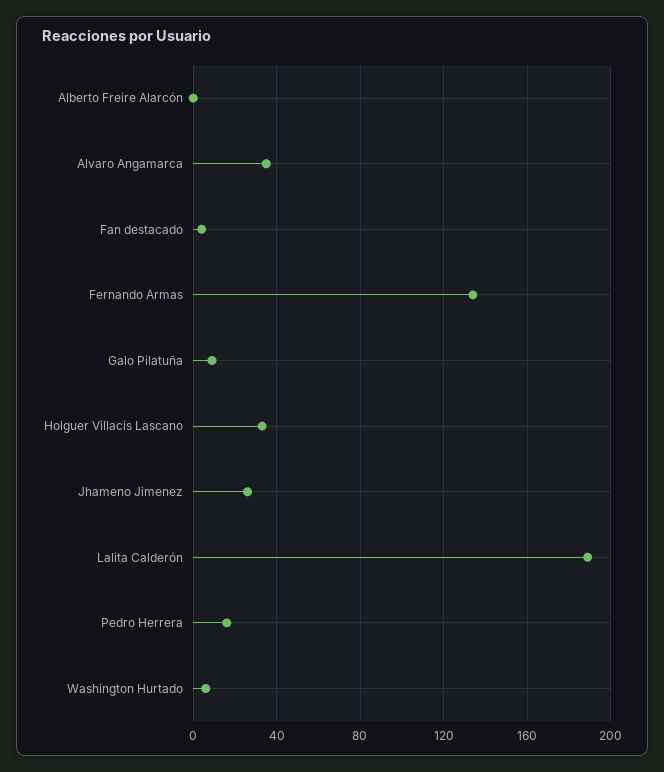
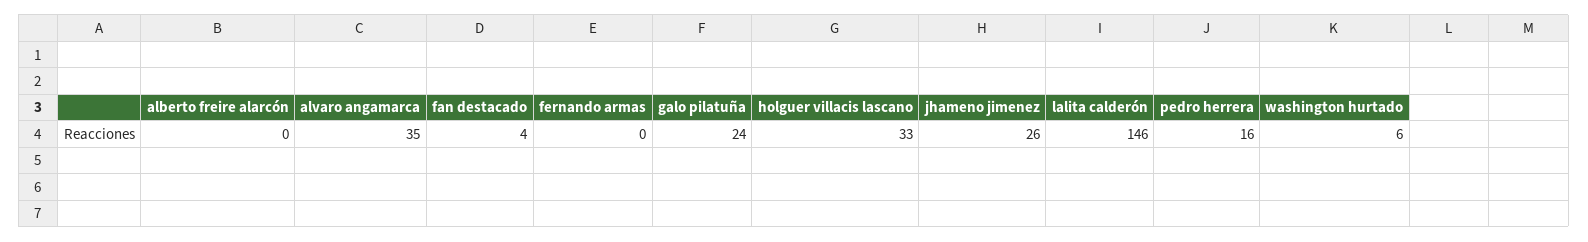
  {
    "Alberto Freire Alarcón": 0,
    "Alvaro Angamarca": 35,
    "Fan destacado": 4,
-   "Fernando Armas": 135,
+   "Fernando Armas": 0,
-   "Galo Pilatuña": 10,
+   "Galo Pilatuña": 24,
    "Holguer Villacis Lascano": 33,
    "Jhameno Jimenez": 26,
-   "Lalita Calderón": 190,
+   "Lalita Calderón": 146,
    "Pedro Herrera": 16,
    "Washington Hurtado": 6
  }

